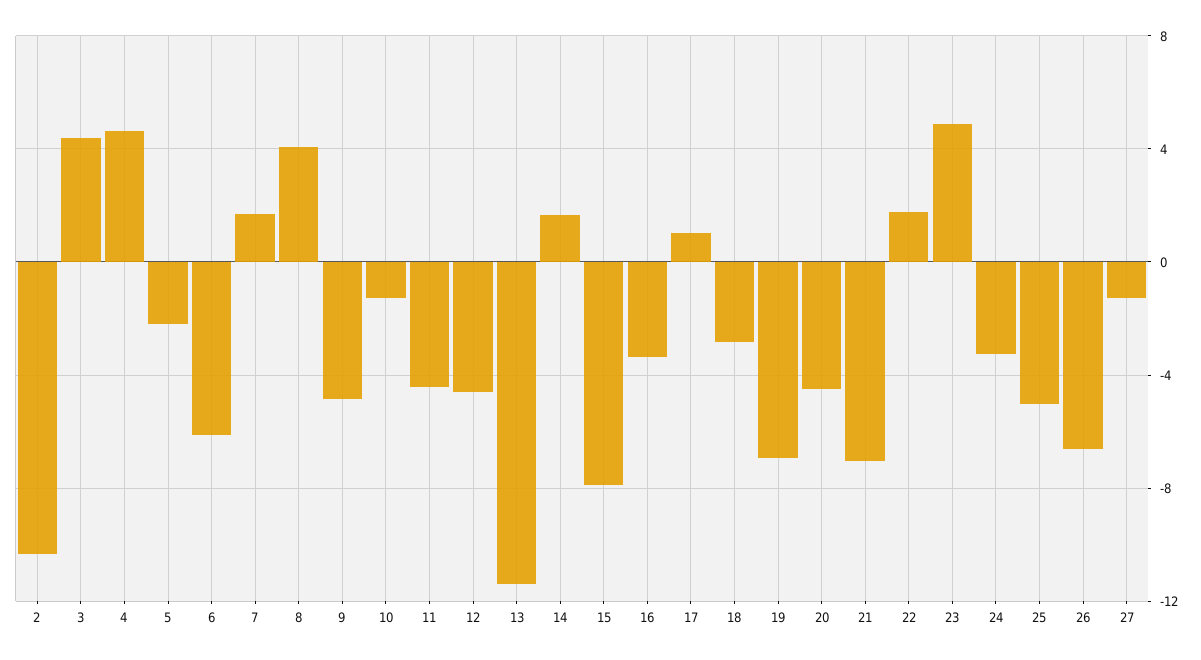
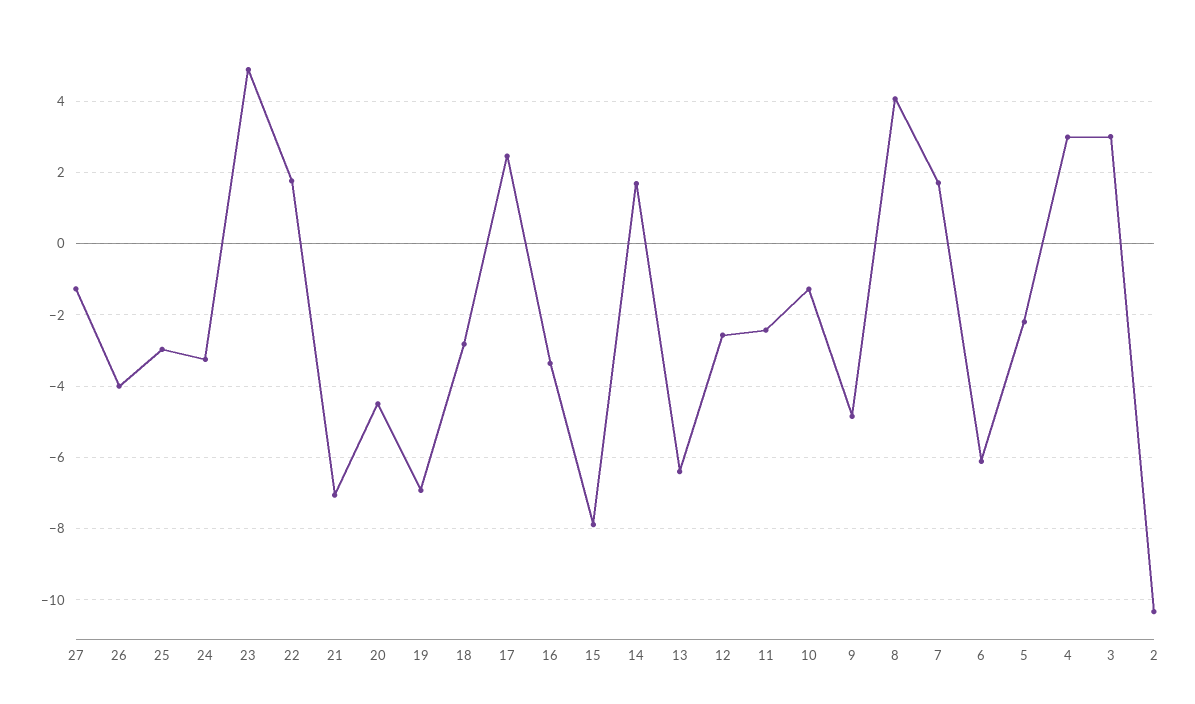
  {
    "2": -10.4,
-   "3": 4.5,
+   "3": 3,
-   "4": 4.5,
+   "4": 3,
    "5": -2.2,
    "6": -6.2,
    "7": 1.8,
    "8": 4,
    "9": -4.8,
    "10": -1.2,
-   "11": -4.5,
+   "11": -2.4,
-   "12": -4.5,
+   "12": -2.6,
-   "13": -11.5,
+   "13": -6.4,
    "14": 1.6,
    "15": -7.8,
    "16": -3.4,
-   "17": 1,
+   "17": 2.4,
    "18": -2.8,
    "19": -7,
    "20": -4.6,
    "21": -7,
    "22": 1.8,
    "23": 4.8,
    "24": -3.2,
-   "25": -5,
+   "25": -3,
-   "26": -6.5,
+   "26": -4,
    "27": -1.2
  }

